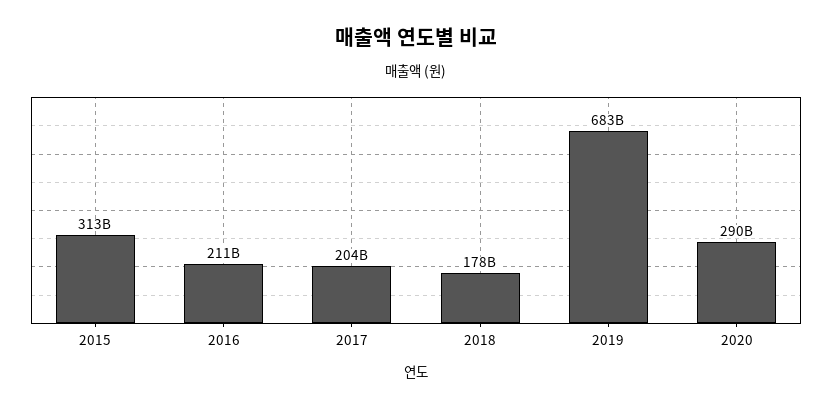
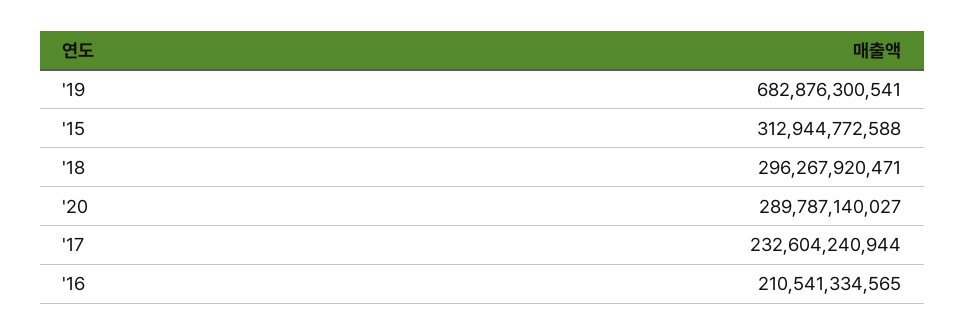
  {
    "2015": 312944772588,
    "2016": 210541334565,
-   "2017": 204000000000,
+   "2017": 232604240944,
-   "2018": 178000000000,
+   "2018": 296267920471,
    "2019": 682876300541,
    "2020": 289787140027
  }

